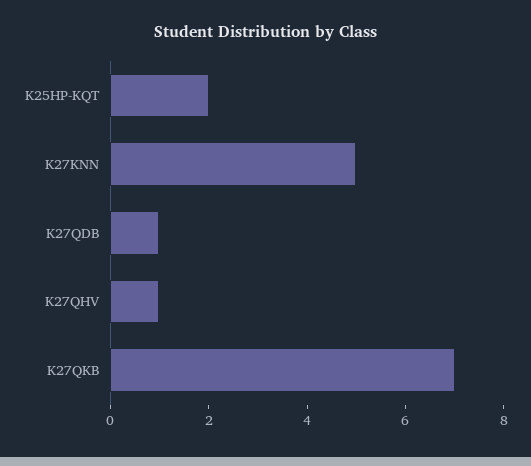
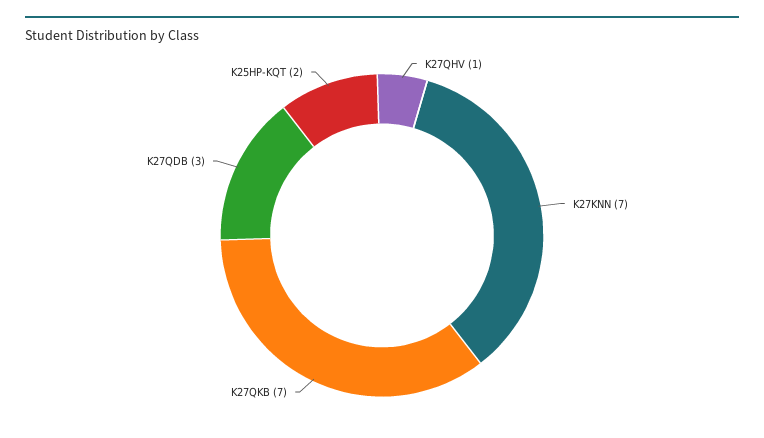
  {
    "K25HP-KQT": 2,
-   "K27KNN": 5,
+   "K27KNN": 7,
-   "K27QDB": 1,
+   "K27QDB": 3,
    "K27QHV": 1,
    "K27QKB": 7
  }

